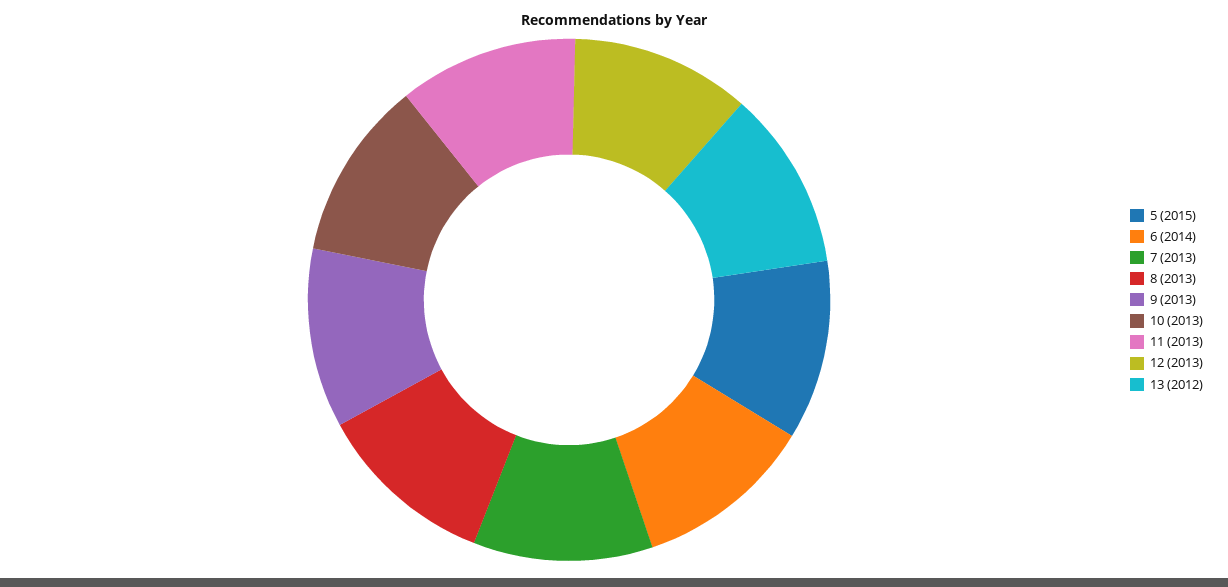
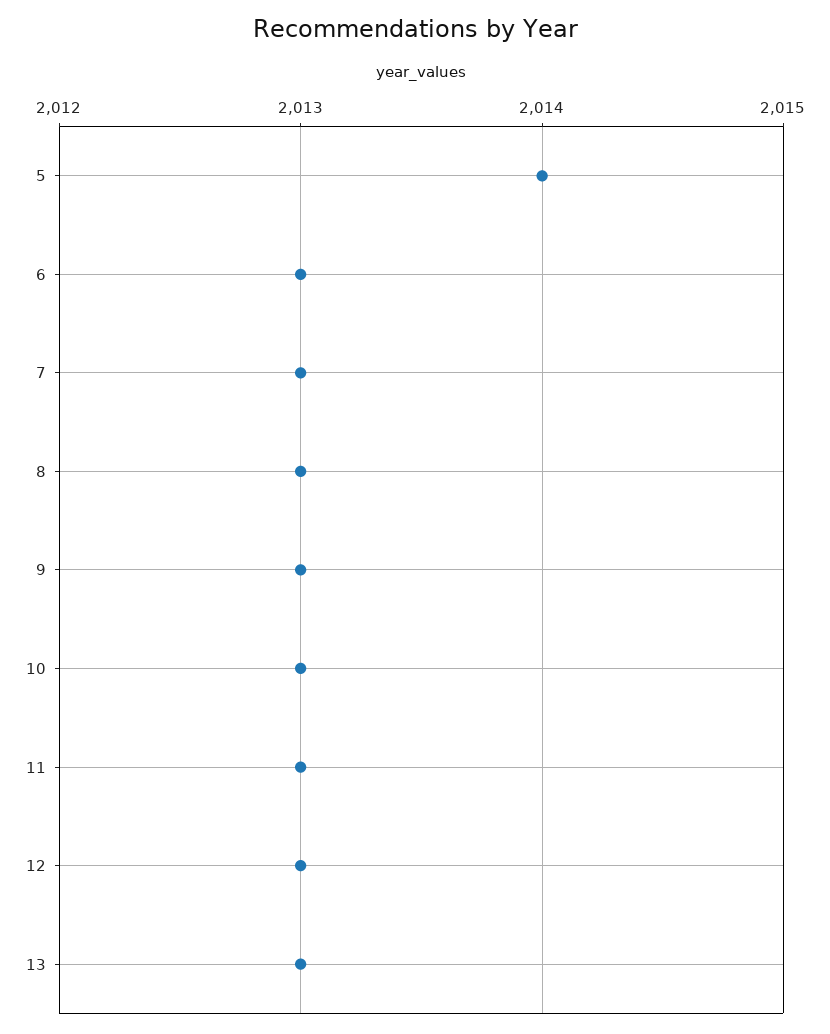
  {
-   "5": 2015,
+   "5": 2014,
-   "6": 2014,
+   "6": 2013,
    "7": 2013,
    "8": 2013,
    "9": 2013,
    "10": 2013,
    "11": 2013,
    "12": 2013,
-   "13": 2012
+   "13": 2013
  }

